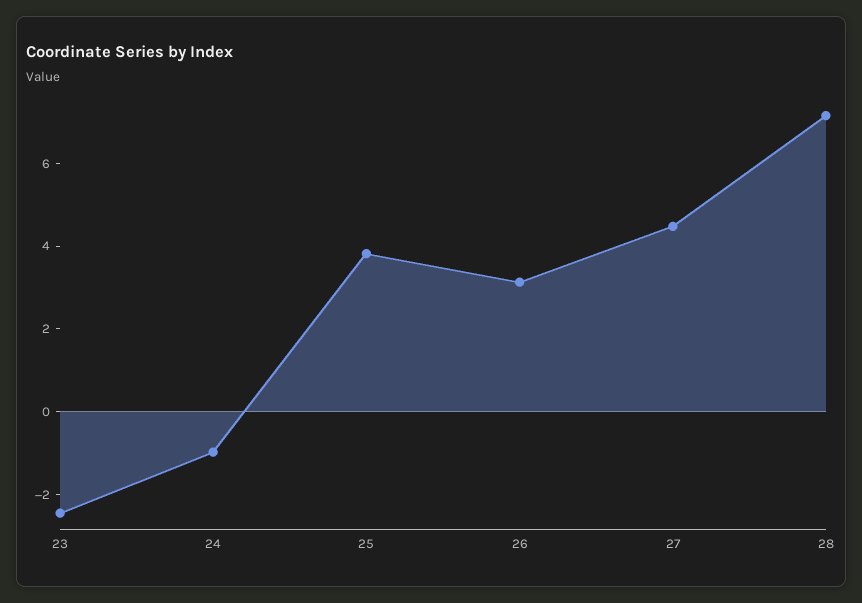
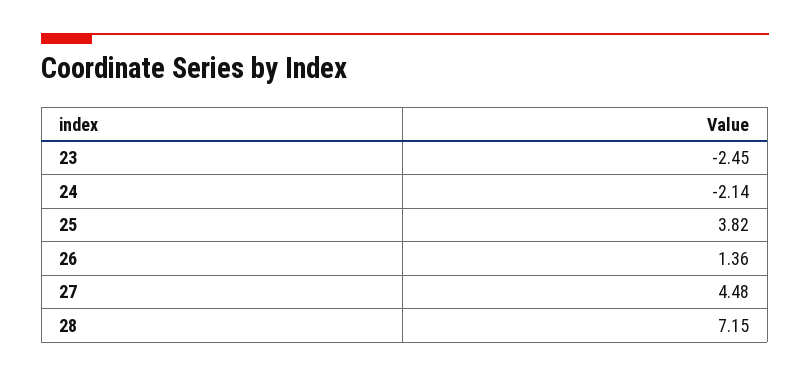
  {
    "23": -2.45,
-   "24": -1,
+   "24": -2.14,
    "25": 3.82,
-   "26": 3,
+   "26": 1.36,
    "27": 4.48,
    "28": 7.15
  }

